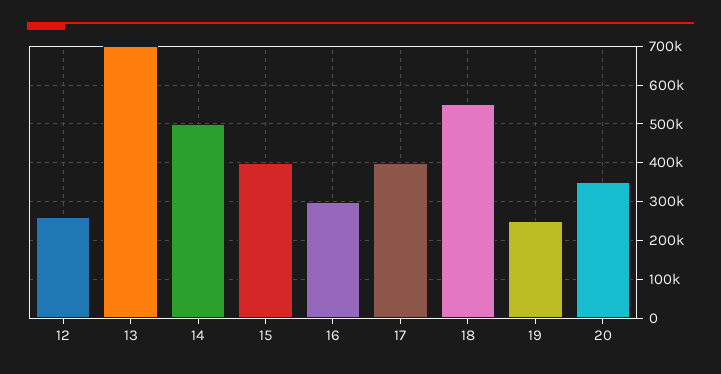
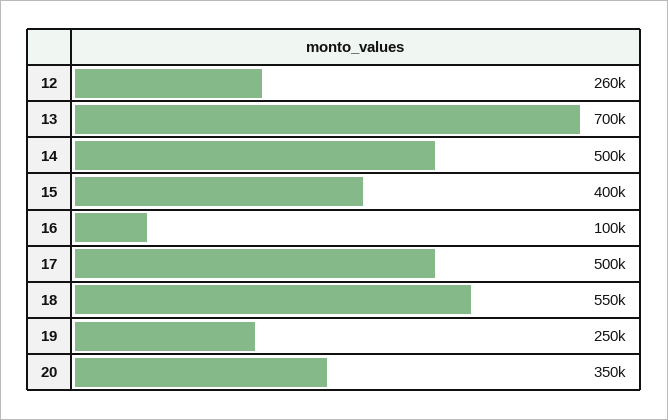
  {
    "12": 260000,
    "13": 700000,
    "14": 500000,
    "15": 400000,
-   "16": 300000,
+   "16": 100000,
-   "17": 400000,
+   "17": 500000,
    "18": 550000,
    "19": 250000,
    "20": 350000
  }

